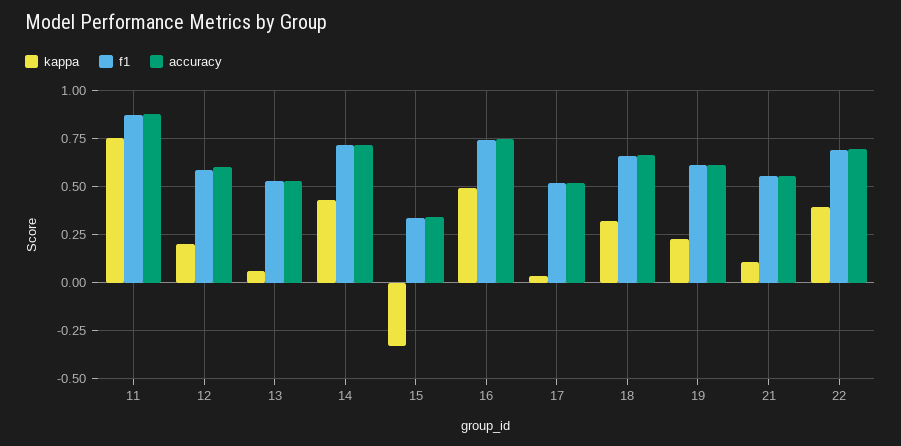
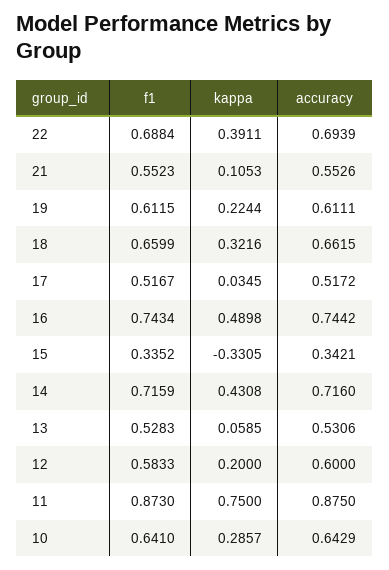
  {
    "kappa": {
      "11": 0.75,
      "12": 0.2,
      "13": 0.0585,
      "14": 0.4308,
      "15": -0.3305,
      "16": 0.4898,
      "17": 0.0345,
      "18": 0.3216,
      "19": 0.2244,
      "21": 0.1053,
-     "22": 0.3911
+     "22": 0.3911,
+     "10": 0.2857
    },
    "f1": {
      "11": 0.873,
      "12": 0.5833,
      "13": 0.5283,
      "14": 0.7159,
      "15": 0.3352,
      "16": 0.7434,
      "17": 0.5167,
      "18": 0.6599,
      "19": 0.6115,
      "21": 0.5523,
-     "22": 0.6884
+     "22": 0.6884,
+     "10": 0.641
    },
    "accuracy": {
      "11": 0.875,
      "12": 0.6,
      "13": 0.5306,
      "14": 0.716,
      "15": 0.3421,
      "16": 0.7442,
      "17": 0.5172,
      "18": 0.6615,
      "19": 0.6111,
      "21": 0.5526,
-     "22": 0.6939
+     "22": 0.6939,
+     "10": 0.6429
    }
  }

